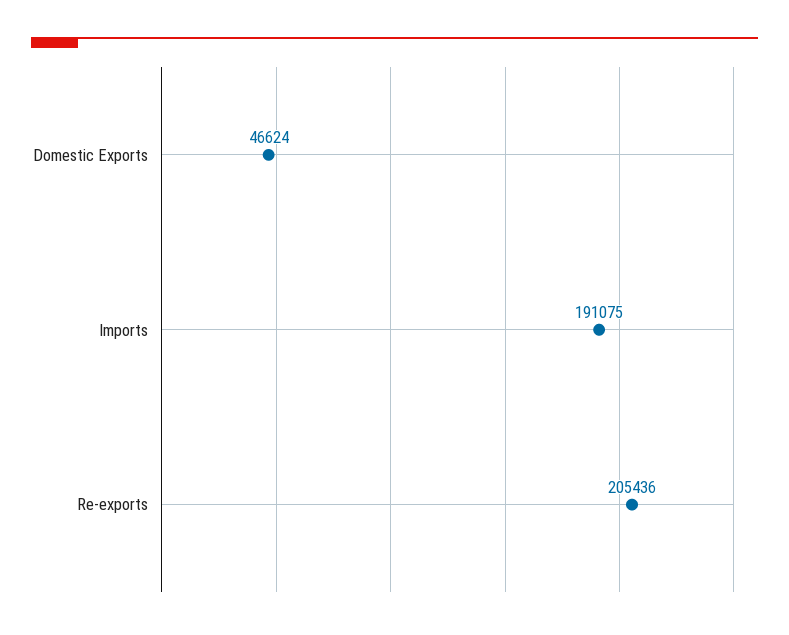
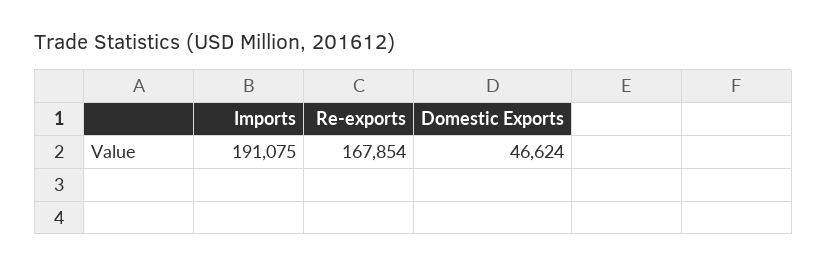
  {
    "Domestic Exports": 46624,
    "Imports": 191075,
-   "Re-exports": 205436
+   "Re-exports": 167854
  }

